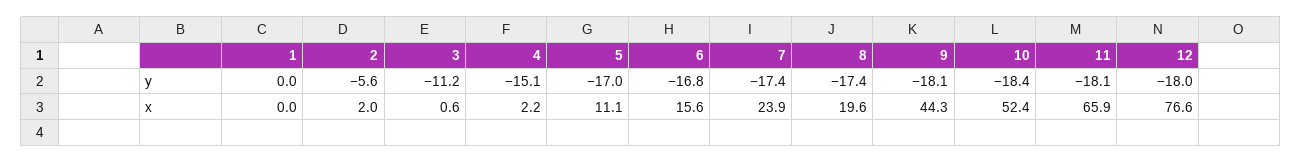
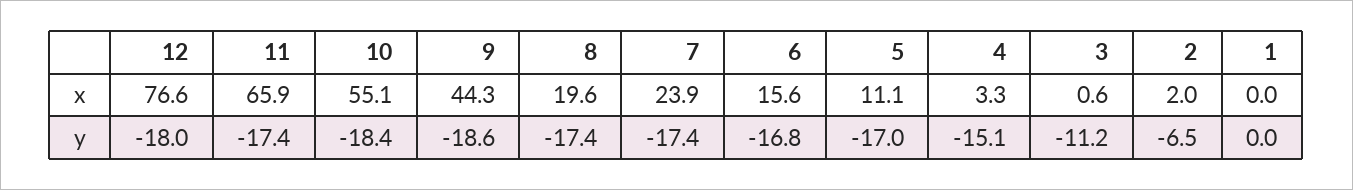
  {
    "1": {
      "y": 0,
      "x": 0
    },
    "2": {
-     "y": -5.6,
+     "y": -6.5,
      "x": 2
    },
    "3": {
      "y": -11.2,
      "x": 0.6
    },
    "4": {
      "y": -15.1,
-     "x": 2.2
+     "x": 3.3
    },
    "5": {
      "y": -17,
      "x": 11.1
    },
    "6": {
      "y": -16.8,
      "x": 15.6
    },
    "7": {
      "y": -17.4,
      "x": 23.9
    },
    "8": {
      "y": -17.4,
      "x": 19.6
    },
    "9": {
-     "y": -18.1,
+     "y": -18.6,
      "x": 44.3
    },
    "10": {
      "y": -18.4,
-     "x": 52.4
+     "x": 55.1
    },
    "11": {
-     "y": -18.1,
+     "y": -17.4,
      "x": 65.9
    },
    "12": {
      "y": -18,
      "x": 76.6
    }
  }

